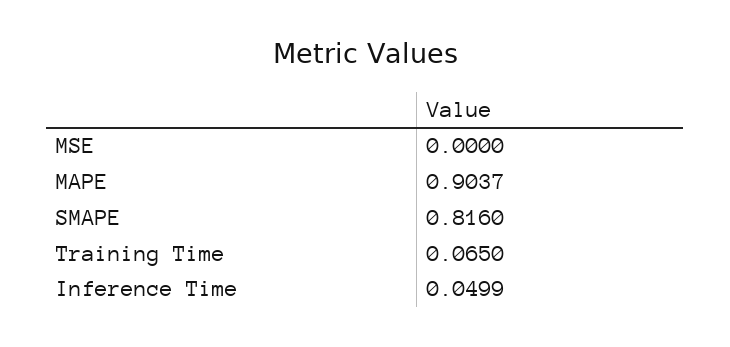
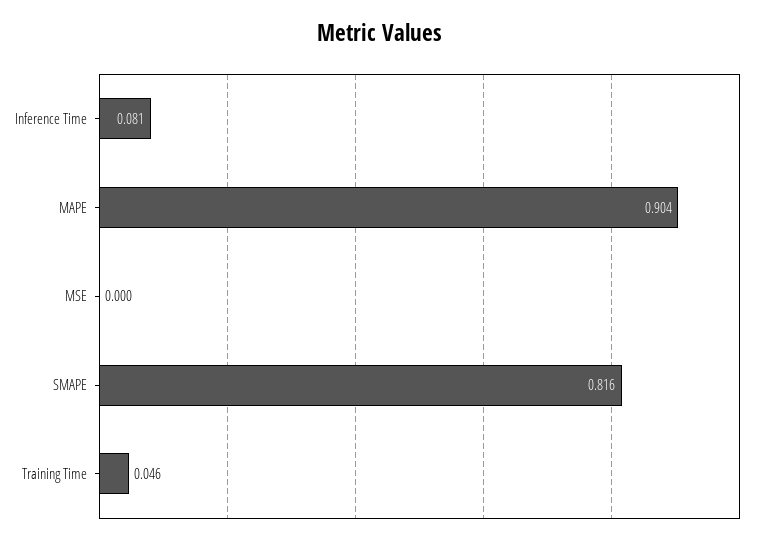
  {
    "MSE": 0,
    "MAPE": 0.9037,
    "SMAPE": 0.816,
-   "Training Time": 0.065,
+   "Training Time": 0.046,
-   "Inference Time": 0.0499
+   "Inference Time": 0.081
  }

